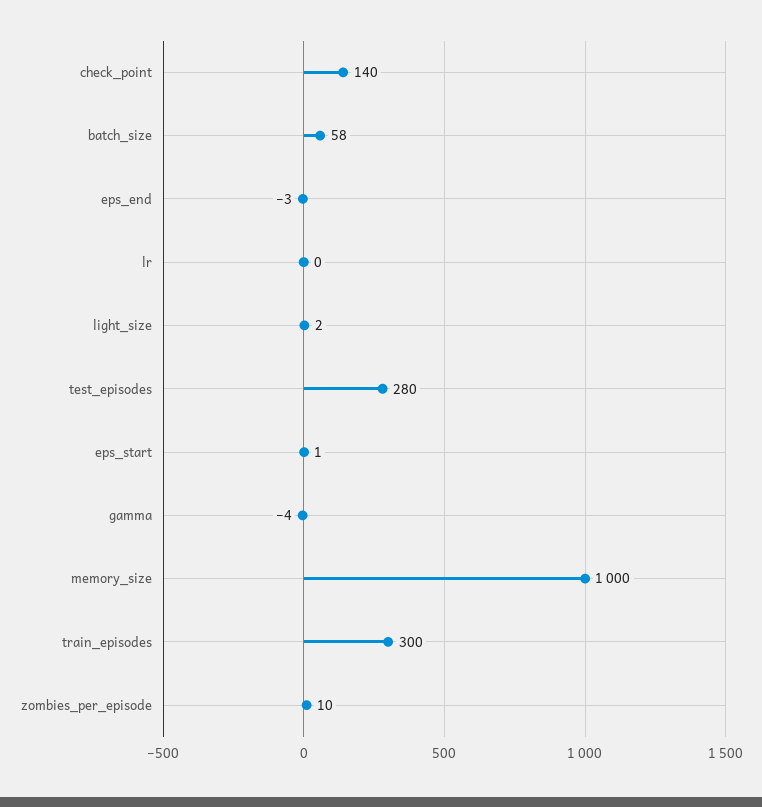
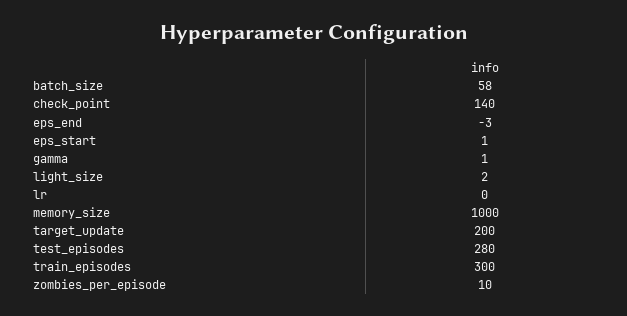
  {
    "check_point": 140,
    "batch_size": 58,
    "eps_end": -3,
    "lr": 0,
    "light_size": 2,
    "test_episodes": 280,
    "eps_start": 1,
-   "gamma": -4,
+   "gamma": 1,
    "memory_size": 1000,
    "train_episodes": 300,
-   "zombies_per_episode": 10
+   "zombies_per_episode": 10,
+   "target_update": 200
  }

